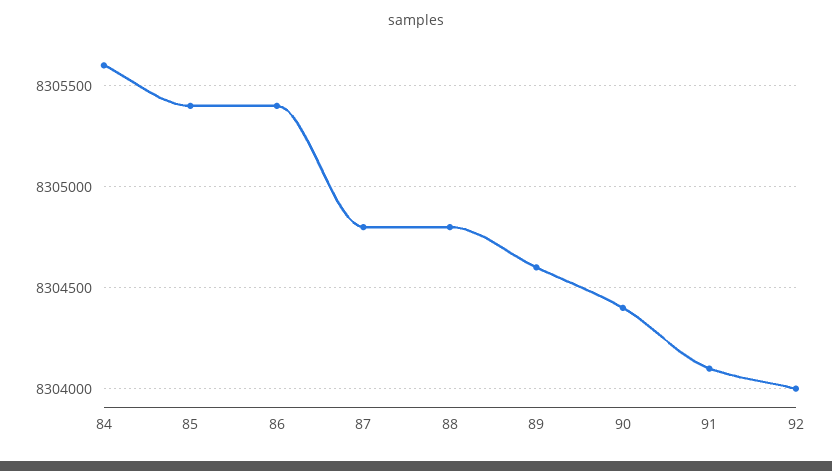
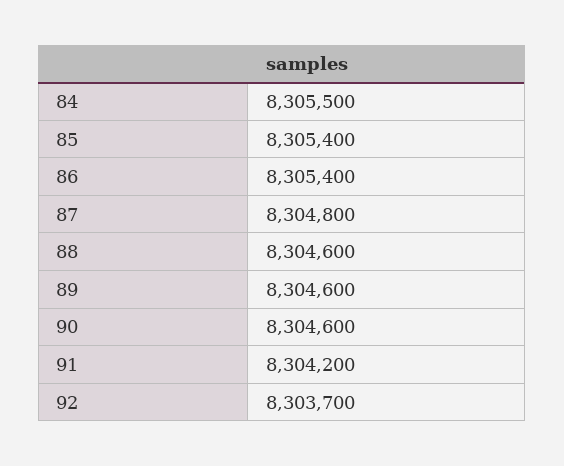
  {
-   "84": 8305600,
+   "84": 8305500,
    "85": 8305400,
    "86": 8305400,
    "87": 8304800,
-   "88": 8304800,
+   "88": 8304600,
    "89": 8304600,
-   "90": 8304400,
+   "90": 8304600,
-   "91": 8304100,
+   "91": 8304200,
-   "92": 8304000
+   "92": 8303700
  }

